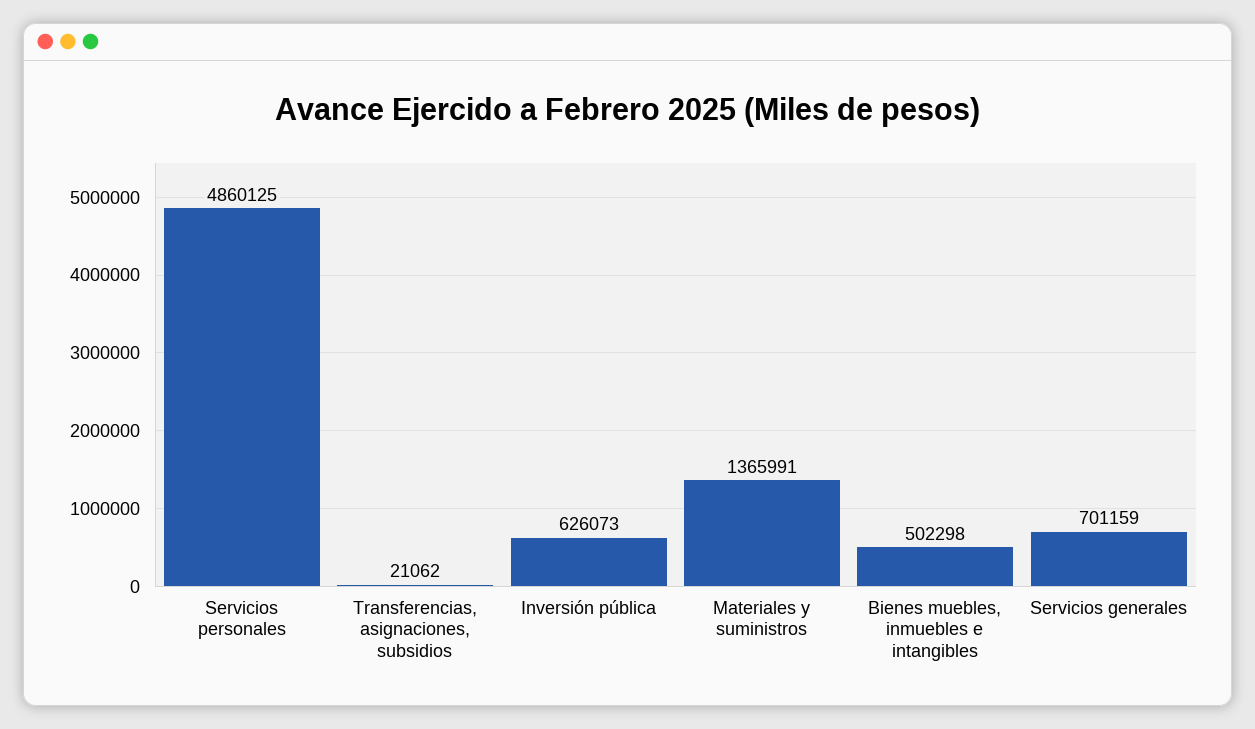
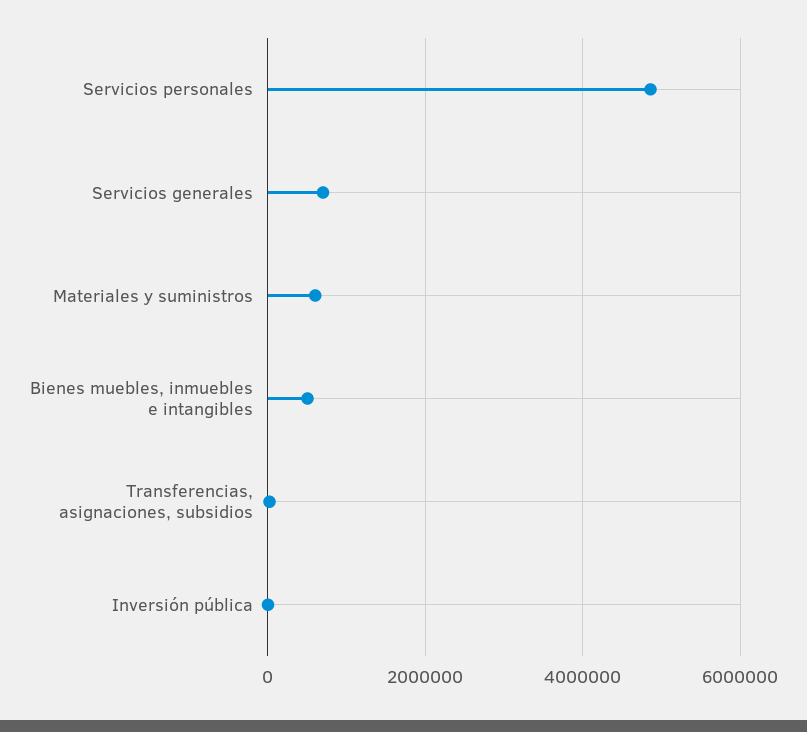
  {
    "Servicios personales": 4860125,
    "Transferencias, asignaciones, subsidios": 21062,
-   "Inversión pública": 626073,
+   "Inversión pública": 0,
-   "Materiales y suministros": 1365991,
+   "Materiales y suministros": 600000,
    "Bienes muebles, inmuebles e intangibles": 502298,
    "Servicios generales": 701159
  }

